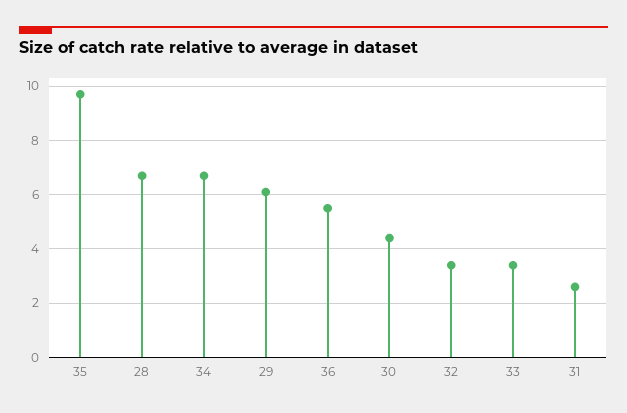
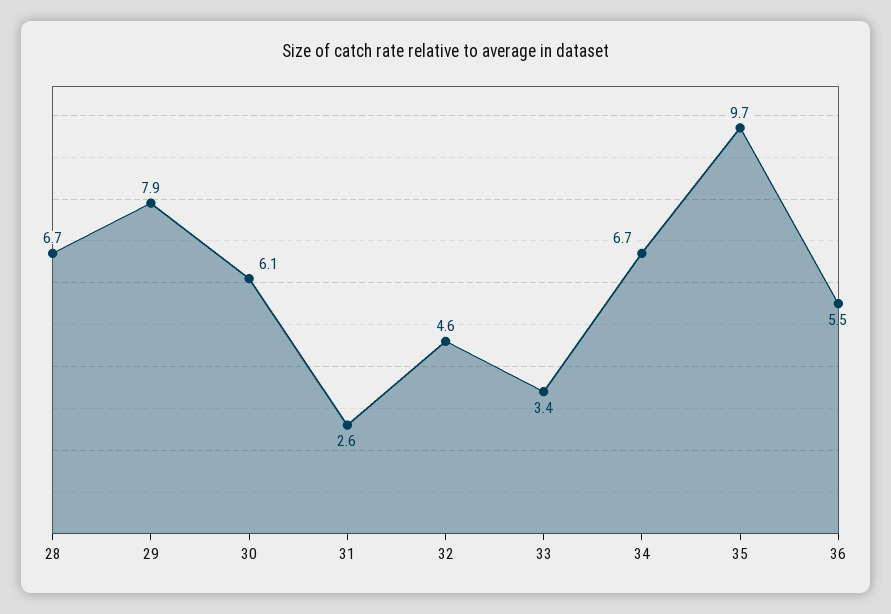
  {
    "35": 9.7,
    "28": 6.7,
    "34": 6.7,
-   "29": 6,
+   "29": 7.9,
    "36": 5.5,
-   "30": 4.5,
+   "30": 6.1,
-   "32": 3.5,
+   "32": 4.6,
    "33": 3.4,
    "31": 2.6
  }

